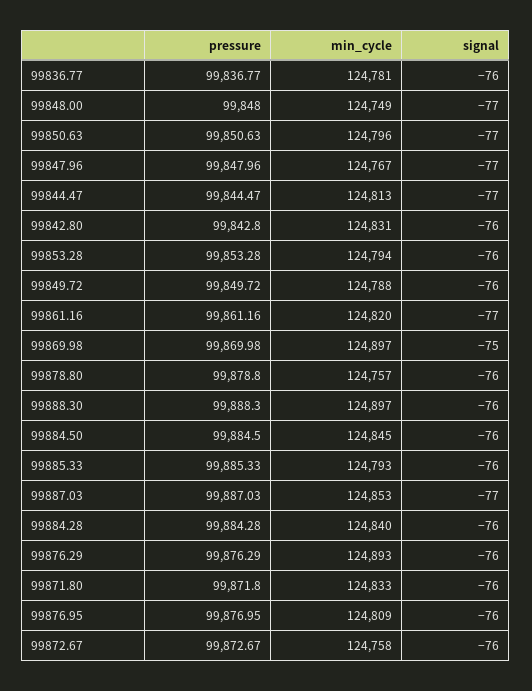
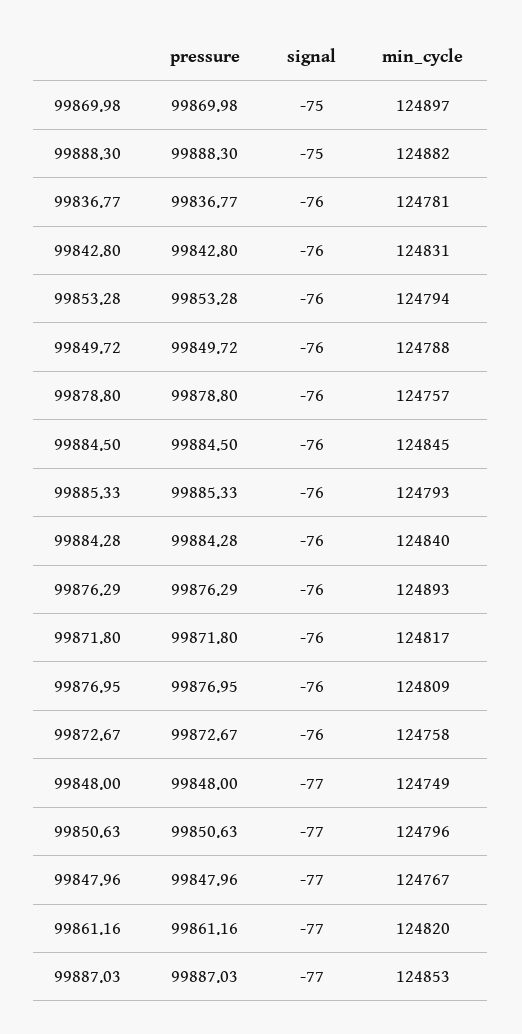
  {
    "pressure": {
      "99836.77": 99836.77,
      "99848.00": 99848,
      "99850.63": 99850.63,
      "99847.96": 99847.96,
-     "99844.47": 99844.47,
      "99842.80": 99842.8,
      "99853.28": 99853.28,
      "99849.72": 99849.72,
      "99861.16": 99861.16,
      "99869.98": 99869.98,
      "99878.80": 99878.8,
      "99888.30": 99888.3,
      "99884.50": 99884.5,
      "99885.33": 99885.33,
      "99887.03": 99887.03,
      "99884.28": 99884.28,
      "99876.29": 99876.29,
      "99871.80": 99871.8,
      "99876.95": 99876.95,
      "99872.67": 99872.67
    },
    "min_cycle": {
      "99836.77": 124781,
      "99848.00": 124749,
      "99850.63": 124796,
      "99847.96": 124767,
-     "99844.47": 124813,
      "99842.80": 124831,
      "99853.28": 124794,
      "99849.72": 124788,
      "99861.16": 124820,
      "99869.98": 124897,
      "99878.80": 124757,
-     "99888.30": 124897,
+     "99888.30": 124882,
      "99884.50": 124845,
      "99885.33": 124793,
      "99887.03": 124853,
      "99884.28": 124840,
      "99876.29": 124893,
-     "99871.80": 124833,
+     "99871.80": 124817,
      "99876.95": 124809,
      "99872.67": 124758
    },
    "signal": {
      "99836.77": -76,
      "99848.00": -77,
      "99850.63": -77,
      "99847.96": -77,
-     "99844.47": -77,
      "99842.80": -76,
      "99853.28": -76,
      "99849.72": -76,
      "99861.16": -77,
      "99869.98": -75,
      "99878.80": -76,
-     "99888.30": -76,
+     "99888.30": -75,
      "99884.50": -76,
      "99885.33": -76,
      "99887.03": -77,
      "99884.28": -76,
      "99876.29": -76,
      "99871.80": -76,
      "99876.95": -76,
      "99872.67": -76
    }
  }

